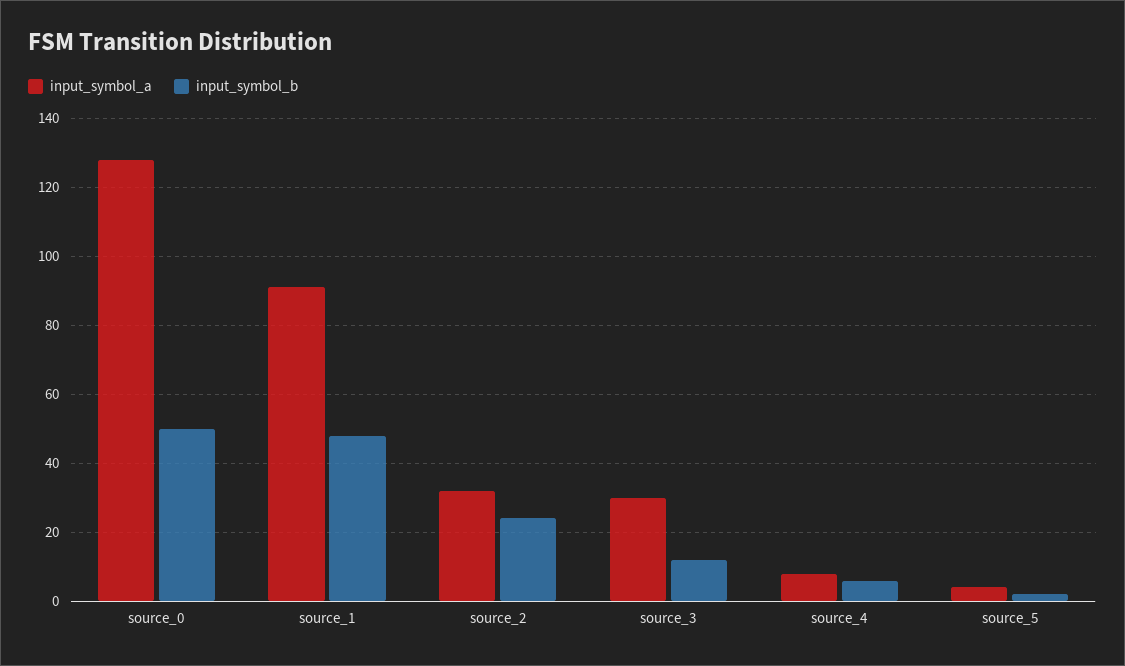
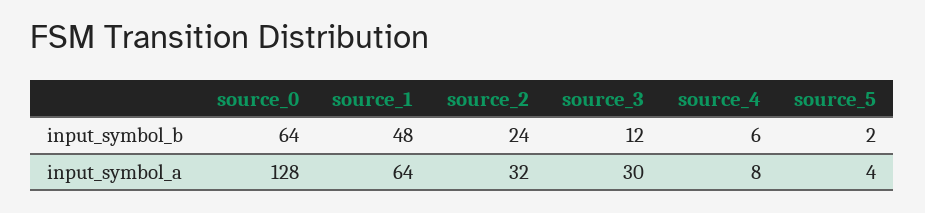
  {
    "input_symbol_a": {
      "source_0": 128,
-     "source_1": 90,
+     "source_1": 64,
      "source_2": 32,
      "source_3": 30,
      "source_4": 8,
      "source_5": 4
    },
    "input_symbol_b": {
-     "source_0": 50,
+     "source_0": 64,
      "source_1": 48,
      "source_2": 24,
      "source_3": 12,
      "source_4": 6,
      "source_5": 2
    }
  }

